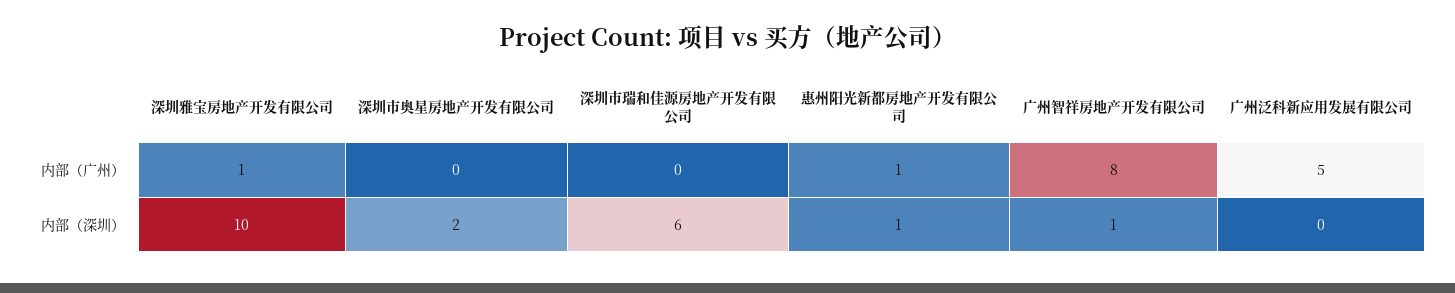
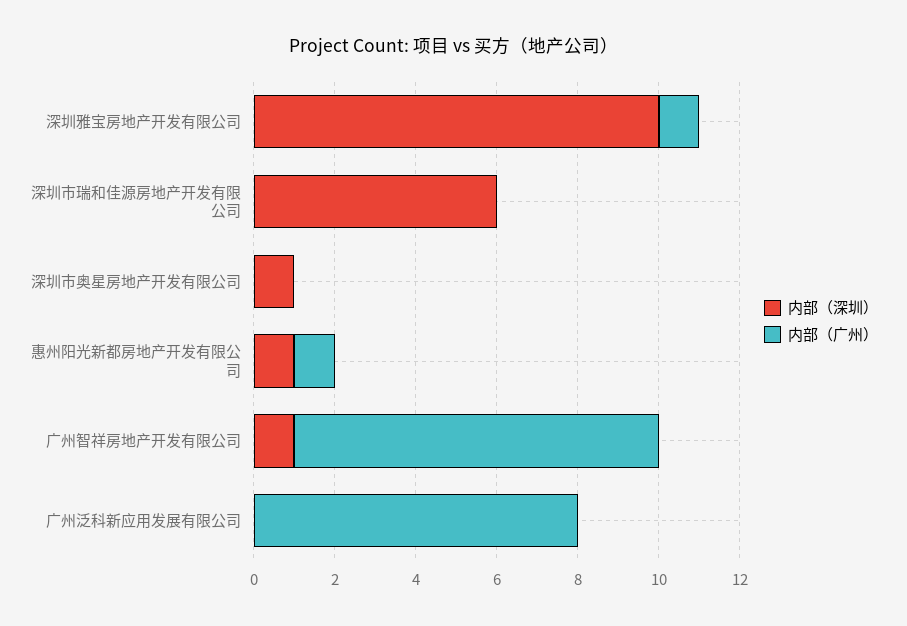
  {
    "内部（广州）": {
      "深圳雅宝房地产开发有限公司": 1,
      "深圳市奥星房地产开发有限公司": 0,
      "深圳市瑞和佳源房地产开发有限公司": 0,
      "惠州阳光新都房地产开发有限公司": 1,
-     "广州智祥房地产开发有限公司": 8,
+     "广州智祥房地产开发有限公司": 9,
-     "广州泛科新应用发展有限公司": 5
+     "广州泛科新应用发展有限公司": 8
    },
    "内部（深圳）": {
      "深圳雅宝房地产开发有限公司": 10,
-     "深圳市奥星房地产开发有限公司": 2,
+     "深圳市奥星房地产开发有限公司": 1,
      "深圳市瑞和佳源房地产开发有限公司": 6,
      "惠州阳光新都房地产开发有限公司": 1,
      "广州智祥房地产开发有限公司": 1,
      "广州泛科新应用发展有限公司": 0
    }
  }

